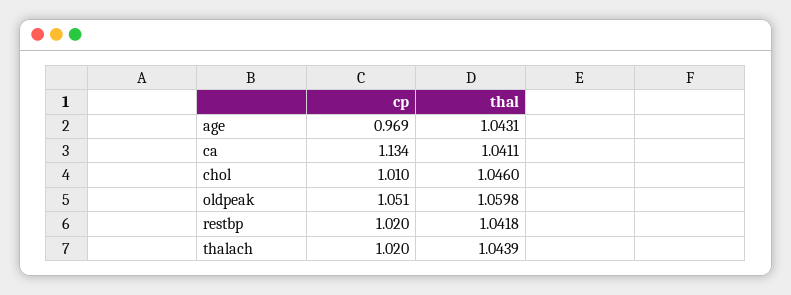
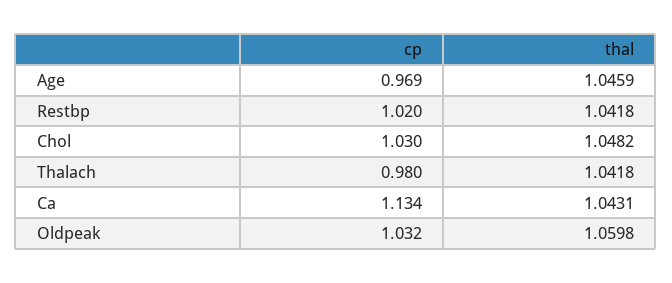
  {
    "cp": {
      "age": 0.969,
      "ca": 1.134,
-     "chol": 1.01,
+     "chol": 1.03,
-     "oldpeak": 1.051,
+     "oldpeak": 1.032,
      "restbp": 1.02,
-     "thalach": 1.02
+     "thalach": 0.98
    },
    "thal": {
-     "age": 1.0431,
+     "age": 1.0459,
-     "ca": 1.0411,
+     "ca": 1.0431,
-     "chol": 1.046,
+     "chol": 1.0482,
      "oldpeak": 1.0598,
      "restbp": 1.0418,
-     "thalach": 1.0439
+     "thalach": 1.0418
    }
  }

